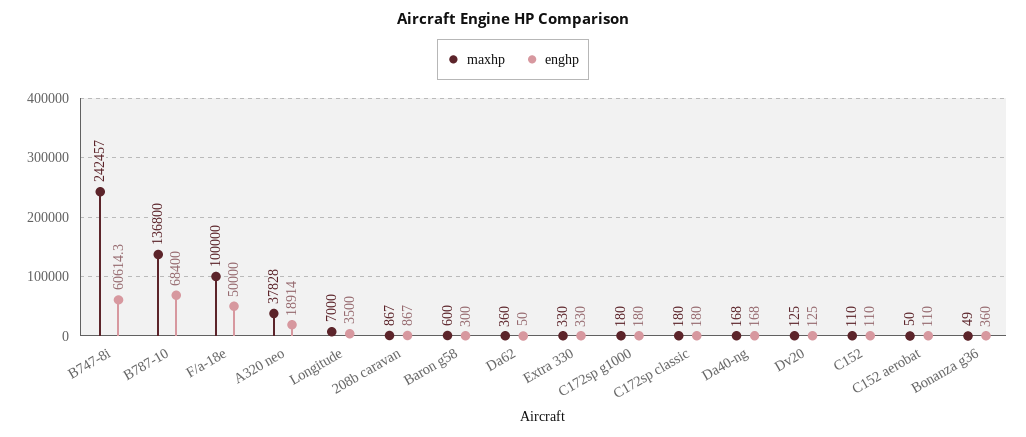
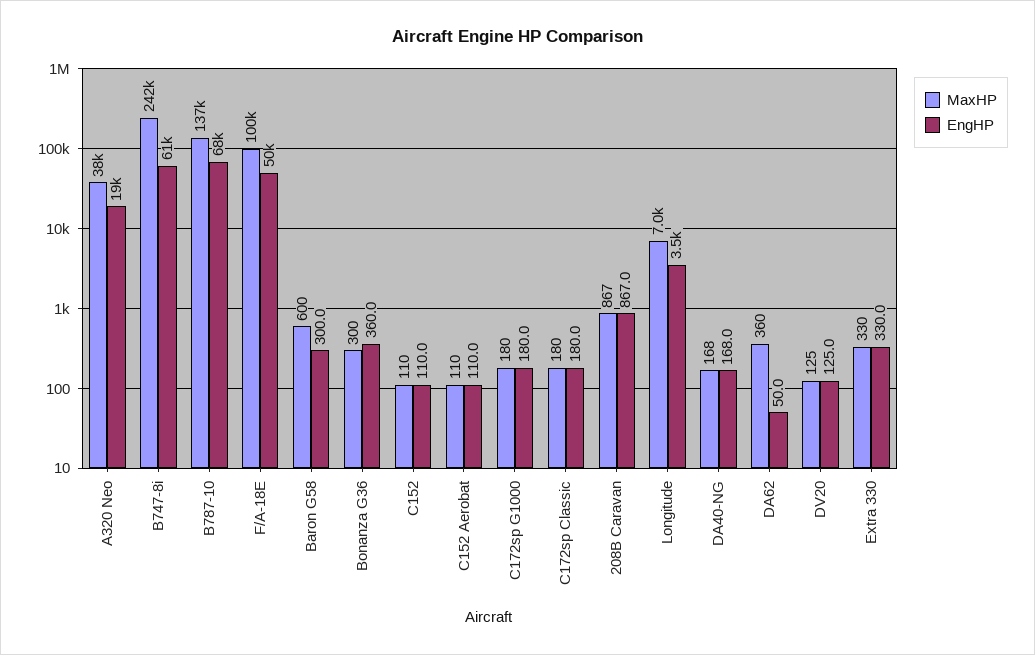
  {
    "maxhp": {
      "B747-8i": 242457,
      "B787-10": 136800,
      "F/a-18e": 100000,
      "A320 neo": 37828,
      "Longitude": 7000,
      "208b caravan": 867,
      "Baron g58": 600,
      "Da62": 360,
      "Extra 330": 330,
      "C172sp g1000": 180,
      "C172sp classic": 180,
      "Da40-ng": 168,
      "Dv20": 125,
      "C152": 110,
-     "C152 aerobat": 50,
+     "C152 aerobat": 110,
-     "Bonanza g36": 49
+     "Bonanza g36": 300
    },
    "enghp": {
      "B747-8i": 60614.3,
      "B787-10": 68400,
      "F/a-18e": 50000,
      "A320 neo": 18914,
      "Longitude": 3500,
      "208b caravan": 867,
      "Baron g58": 300,
      "Da62": 50,
      "Extra 330": 330,
      "C172sp g1000": 180,
      "C172sp classic": 180,
      "Da40-ng": 168,
      "Dv20": 125,
      "C152": 110,
      "C152 aerobat": 110,
      "Bonanza g36": 360
    }
  }

